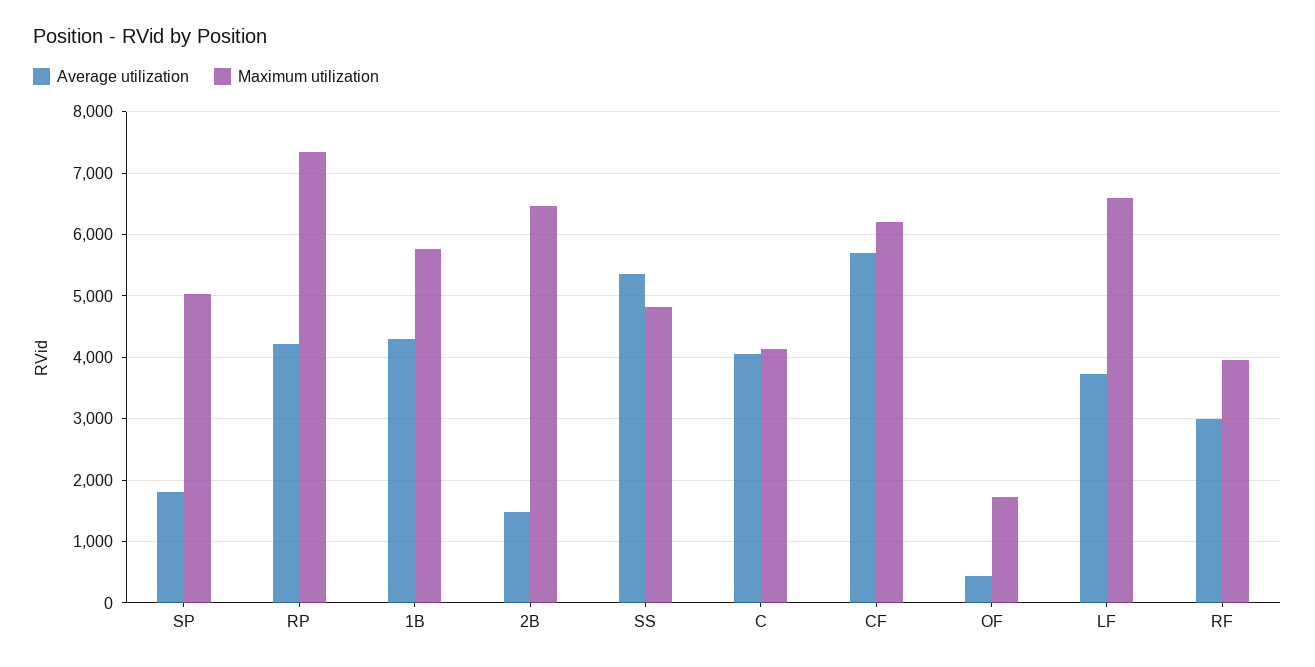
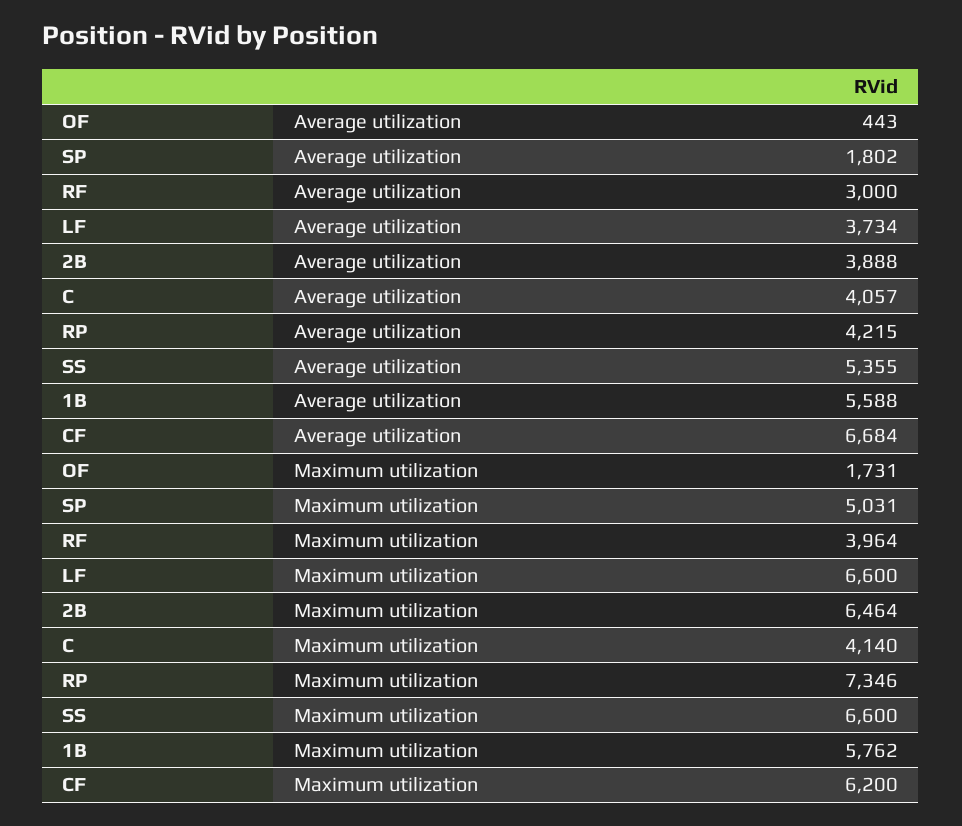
  {
    "Average utilization": {
      "SP": 1802,
      "RP": 4215,
-     "1B": 4300,
+     "1B": 5588,
-     "2B": 1500,
+     "2B": 3888,
      "SS": 5355,
      "C": 4057,
-     "CF": 5700,
+     "CF": 6684,
      "OF": 443,
      "LF": 3734,
      "RF": 3000
    },
    "Maximum utilization": {
      "SP": 5031,
      "RP": 7346,
      "1B": 5762,
      "2B": 6464,
-     "SS": 4800,
+     "SS": 6600,
      "C": 4140,
      "CF": 6200,
      "OF": 1731,
      "LF": 6600,
      "RF": 3964
    }
  }

